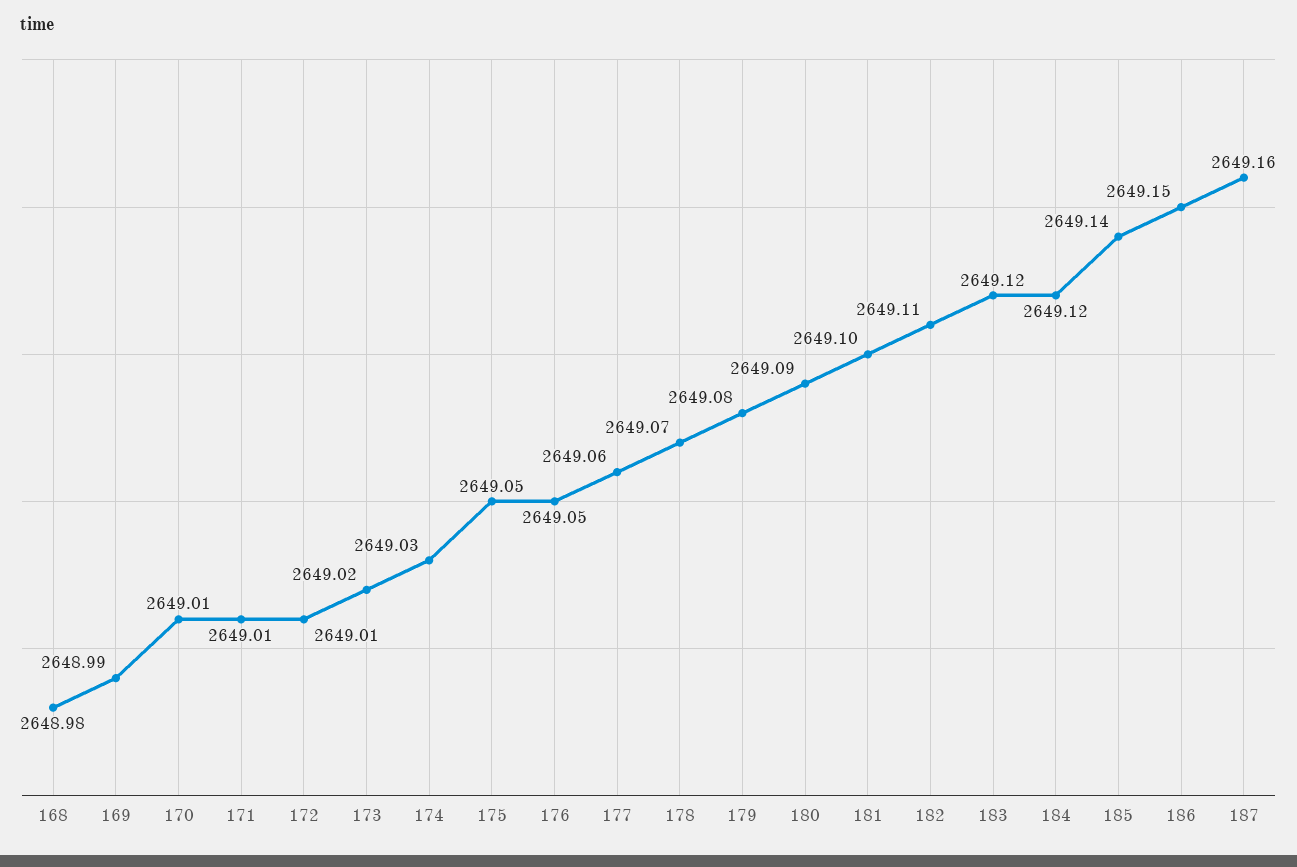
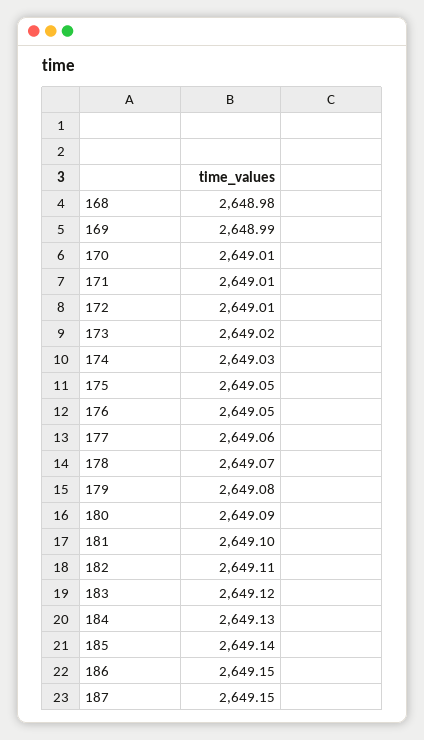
  {
    "168": 2648.98,
    "169": 2648.99,
    "170": 2649.01,
    "171": 2649.01,
    "172": 2649.01,
    "173": 2649.02,
    "174": 2649.03,
    "175": 2649.05,
    "176": 2649.05,
    "177": 2649.06,
    "178": 2649.07,
    "179": 2649.08,
    "180": 2649.09,
    "181": 2649.1,
    "182": 2649.11,
    "183": 2649.12,
-   "184": 2649.12,
+   "184": 2649.13,
    "185": 2649.14,
    "186": 2649.15,
-   "187": 2649.16
+   "187": 2649.15
  }

